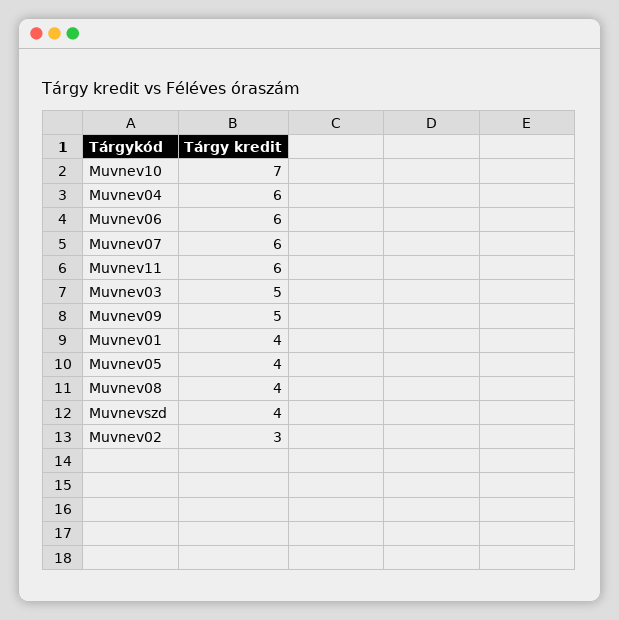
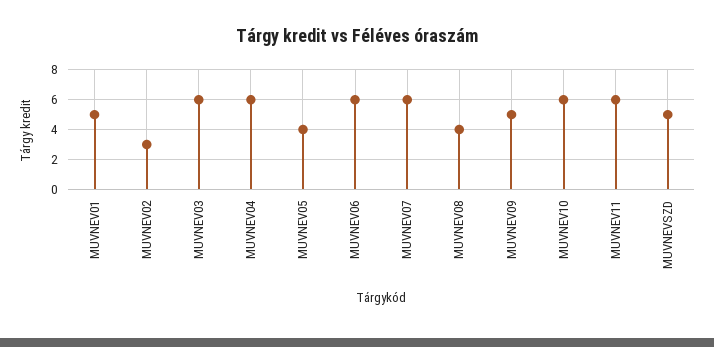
  {
-   "Muvnev10": 7,
+   "Muvnev10": 6,
    "Muvnev04": 6,
    "Muvnev06": 6,
    "Muvnev07": 6,
    "Muvnev11": 6,
-   "Muvnev03": 5,
+   "Muvnev03": 6,
    "Muvnev09": 5,
-   "Muvnev01": 4,
+   "Muvnev01": 5,
    "Muvnev05": 4,
    "Muvnev08": 4,
-   "Muvnevszd": 4,
+   "Muvnevszd": 5,
    "Muvnev02": 3
  }

